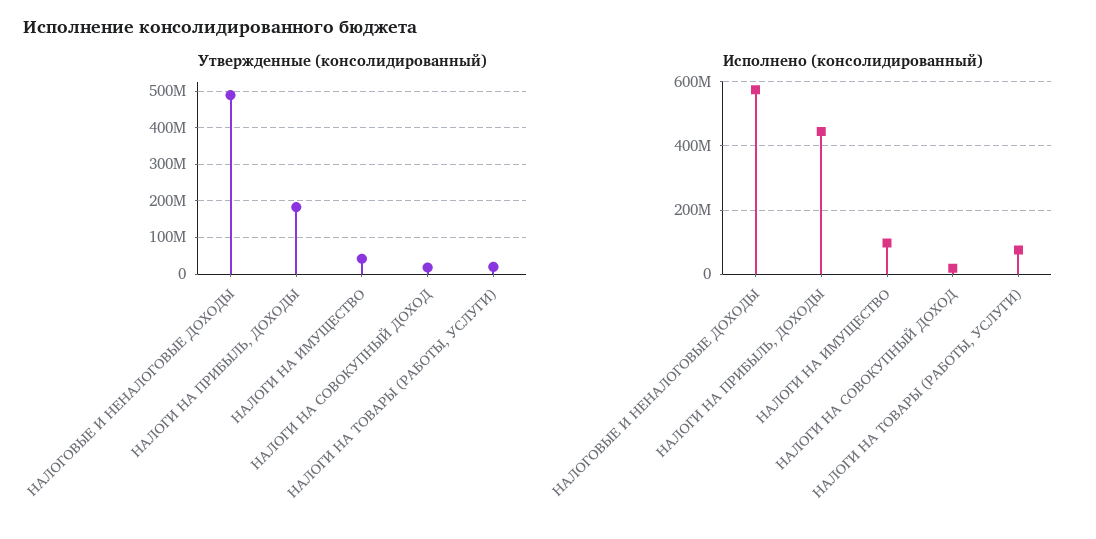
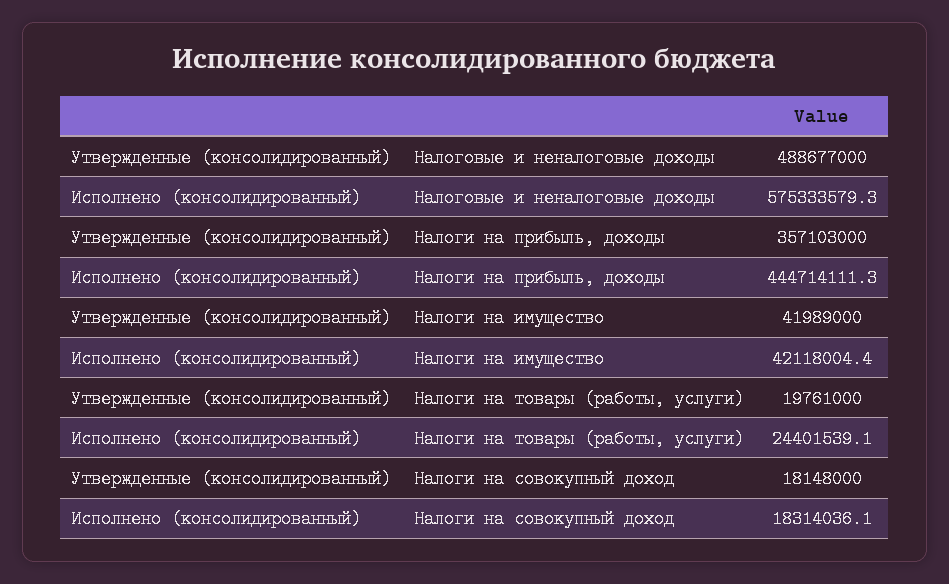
  {
    "Утвержденные (консолидированный)": {
      "НАЛОГОВЫЕ И НЕНАЛОГОВЫЕ ДОХОДЫ": 488677000,
-     "НАЛОГИ НА ПРИБЫЛЬ, ДОХОДЫ": 180000000,
+     "НАЛОГИ НА ПРИБЫЛЬ, ДОХОДЫ": 357103000,
      "НАЛОГИ НА ИМУЩЕСТВО": 41989000,
      "НАЛОГИ НА СОВОКУПНЫЙ ДОХОД": 18148000,
      "НАЛОГИ НА ТОВАРЫ (РАБОТЫ, УСЛУГИ)": 19761000
    },
    "Исполнено (консолидированный)": {
      "НАЛОГОВЫЕ И НЕНАЛОГОВЫЕ ДОХОДЫ": 575333579.3,
      "НАЛОГИ НА ПРИБЫЛЬ, ДОХОДЫ": 444714111.3,
-     "НАЛОГИ НА ИМУЩЕСТВО": 100000000,
+     "НАЛОГИ НА ИМУЩЕСТВО": 42118004.4,
      "НАЛОГИ НА СОВОКУПНЫЙ ДОХОД": 18314036.1,
-     "НАЛОГИ НА ТОВАРЫ (РАБОТЫ, УСЛУГИ)": 80000000
+     "НАЛОГИ НА ТОВАРЫ (РАБОТЫ, УСЛУГИ)": 24401539.1
    }
  }

